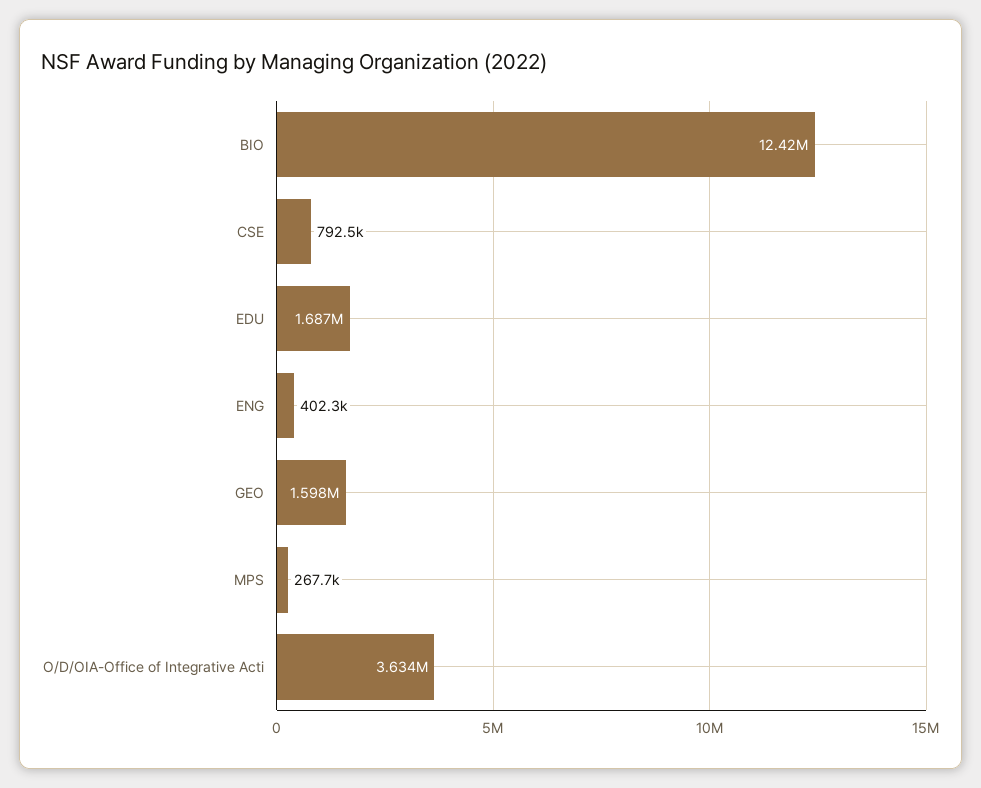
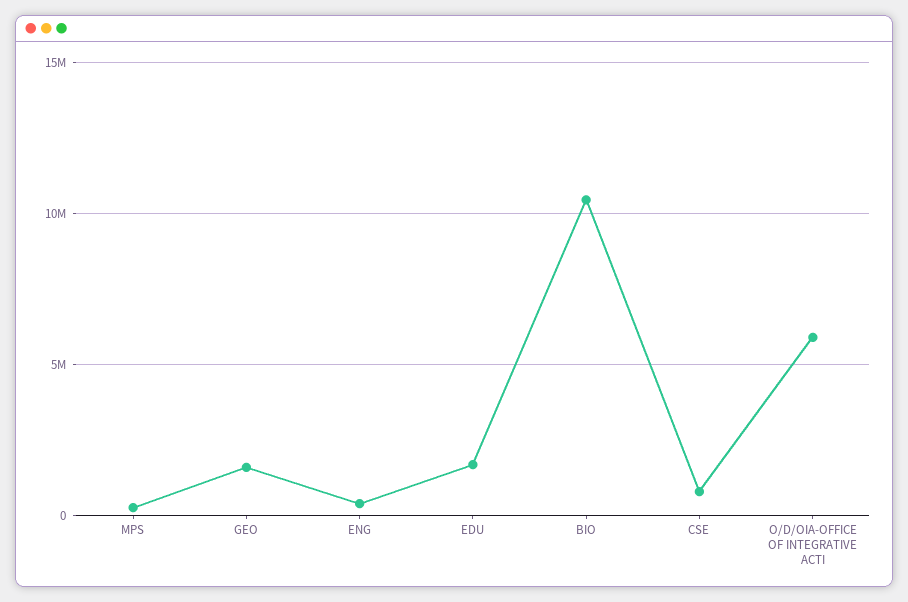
  {
-   "BIO": 12420000,
+   "BIO": 10500000,
    "CSE": 792500,
    "EDU": 1687000,
    "ENG": 402300,
    "GEO": 1598000,
    "MPS": 267700,
-   "O/D/OIA-Office of Integrative Acti": 3634000
+   "O/D/OIA-Office of Integrative Acti": 6000000
  }

